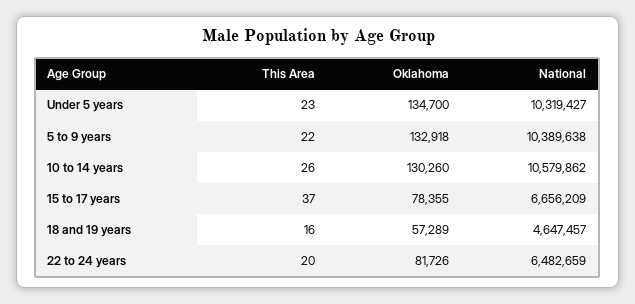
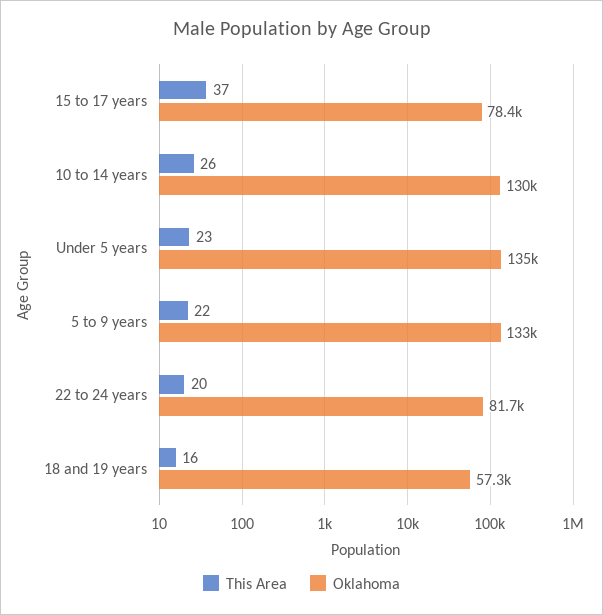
  {
    "This Area": {
      "Under 5 years": 23,
      "5 to 9 years": 22,
      "10 to 14 years": 26,
      "15 to 17 years": 37,
      "18 and 19 years": 16,
      "22 to 24 years": 20
    },
    "Oklahoma": {
      "Under 5 years": 134700,
      "5 to 9 years": 132918,
      "10 to 14 years": 130260,
      "15 to 17 years": 78355,
      "18 and 19 years": 57289,
      "22 to 24 years": 81726
-   },
+   }
-   "National": {
-     "Under 5 years": 10319427,
-     "5 to 9 years": 10389638,
-     "10 to 14 years": 10579862,
-     "15 to 17 years": 6656209,
-     "18 and 19 years": 4647457,
-     "22 to 24 years": 6482659
-   }
  }

